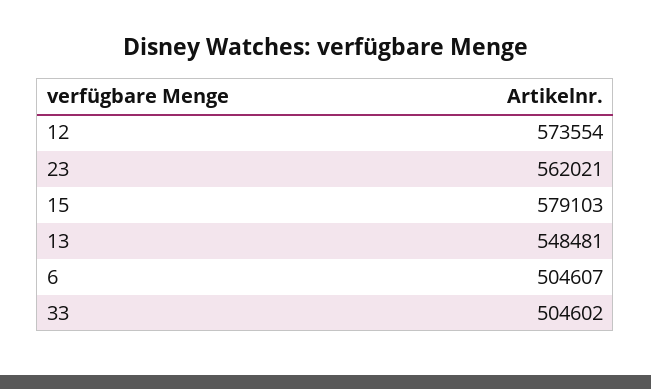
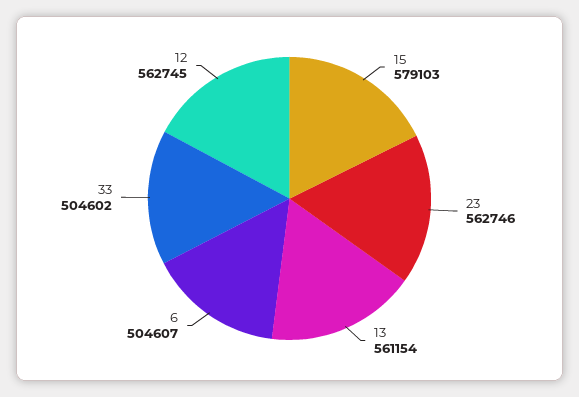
  {
-   "12": 573554,
+   "12": 562745,
-   "23": 562021,
+   "23": 562746,
    "15": 579103,
-   "13": 548481,
+   "13": 561154,
    "6": 504607,
    "33": 504602
  }

